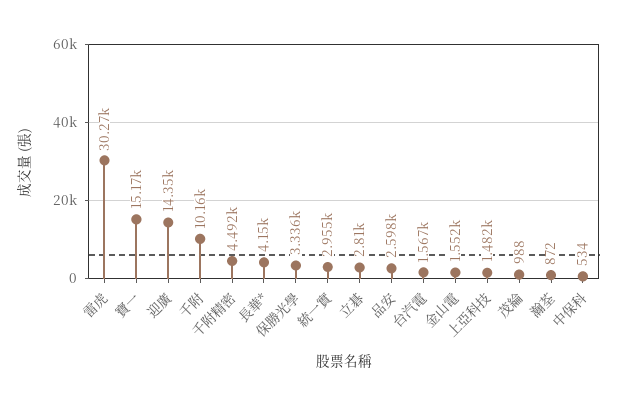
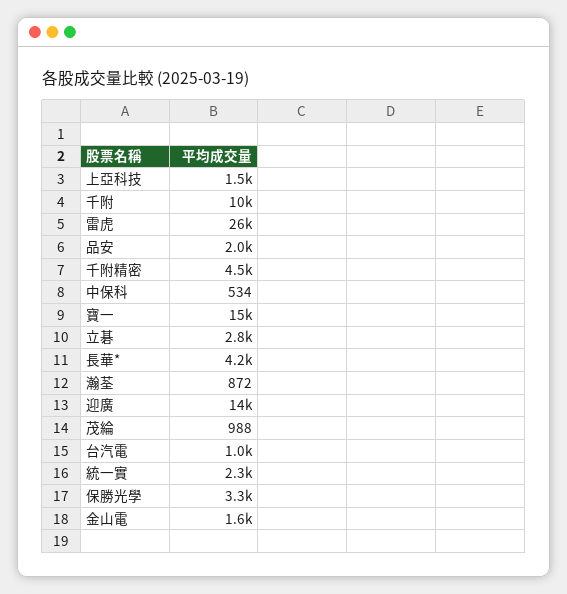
  {
-   "雷虎": 30270,
+   "雷虎": 26000,
    "寶一": 15170,
    "迎廣": 14350,
    "千附": 10160,
    "千附精密": 4492,
    "長華*": 4150,
    "保勝光學": 3336,
-   "統一實": 2955,
+   "統一實": 2300,
    "立碁": 2810,
-   "品安": 2598,
+   "品安": 2000,
-   "台汽電": 1567,
+   "台汽電": 1000,
    "金山電": 1552,
    "上亞科技": 1482,
    "茂綸": 988,
    "瀚荃": 872,
    "中保科": 534
  }

